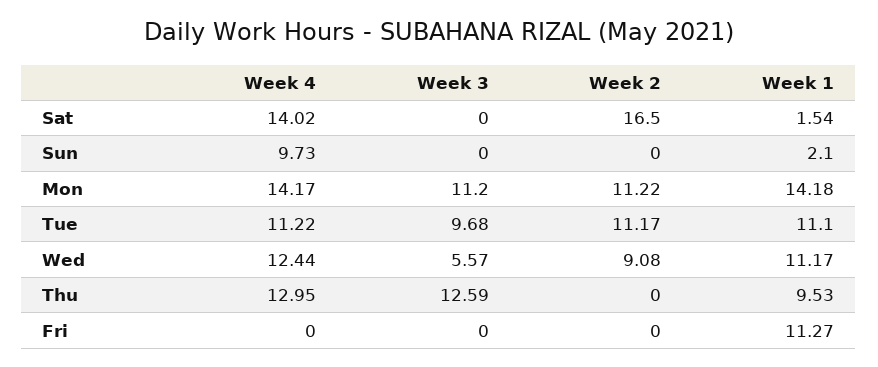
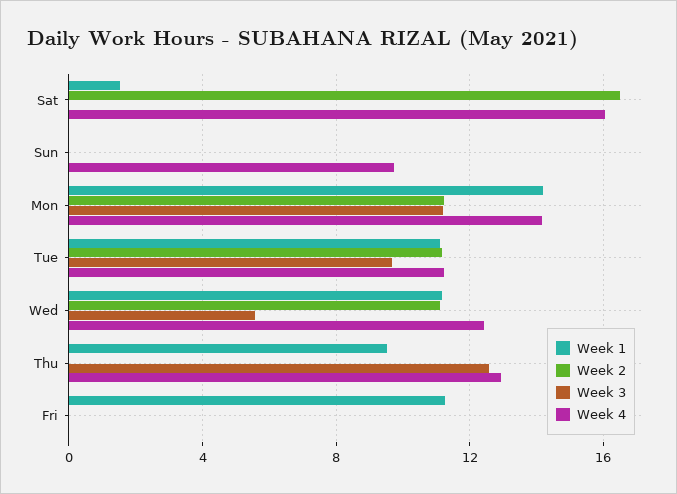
  {
    "Week 4": {
-     "Sat": 14.02,
+     "Sat": 16,
      "Sun": 9.73,
      "Mon": 14.17,
      "Tue": 11.22,
      "Wed": 12.44,
      "Thu": 12.95,
      "Fri": 0
    },
    "Week 3": {
      "Sat": 0,
      "Sun": 0,
      "Mon": 11.2,
      "Tue": 9.68,
      "Wed": 5.57,
      "Thu": 12.59,
      "Fri": 0
    },
    "Week 2": {
      "Sat": 16.5,
      "Sun": 0,
      "Mon": 11.22,
      "Tue": 11.17,
-     "Wed": 9.08,
+     "Wed": 11,
      "Thu": 0,
      "Fri": 0
    },
    "Week 1": {
      "Sat": 1.54,
-     "Sun": 2.1,
+     "Sun": 0,
      "Mon": 14.18,
      "Tue": 11.1,
      "Wed": 11.17,
      "Thu": 9.53,
      "Fri": 11.27
    }
  }

